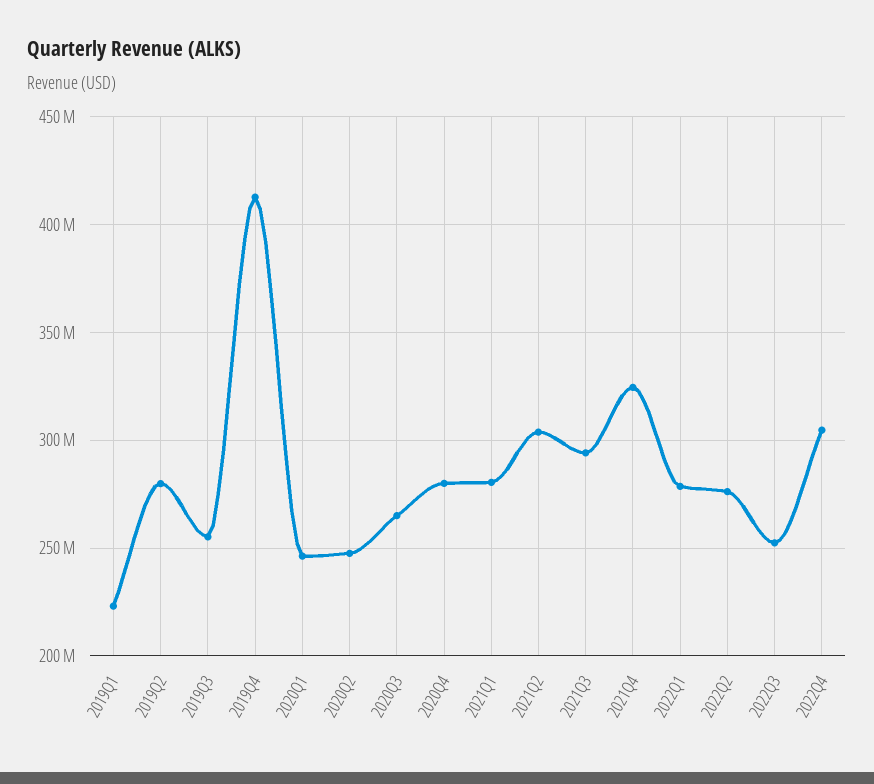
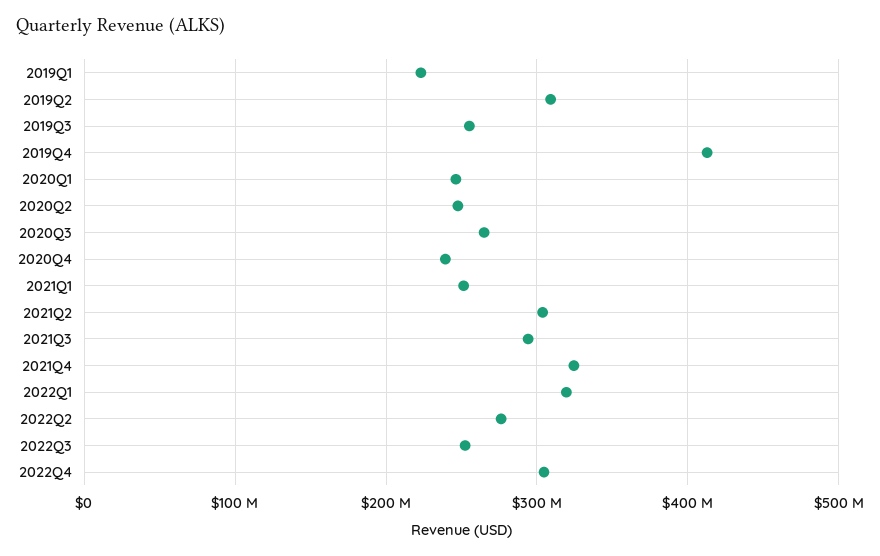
  {
    "2019Q1": 225000000,
-   "2019Q2": 280000000,
+   "2019Q2": 310000000,
    "2019Q3": 255000000,
    "2019Q4": 415000000,
    "2020Q1": 245000000,
    "2020Q2": 250000000,
    "2020Q3": 265000000,
-   "2020Q4": 280000000,
+   "2020Q4": 240000000,
-   "2021Q1": 280000000,
+   "2021Q1": 250000000,
    "2021Q2": 305000000,
    "2021Q3": 295000000,
    "2021Q4": 325000000,
-   "2022Q1": 280000000,
+   "2022Q1": 320000000,
    "2022Q2": 275000000,
    "2022Q3": 250000000,
    "2022Q4": 305000000
  }

